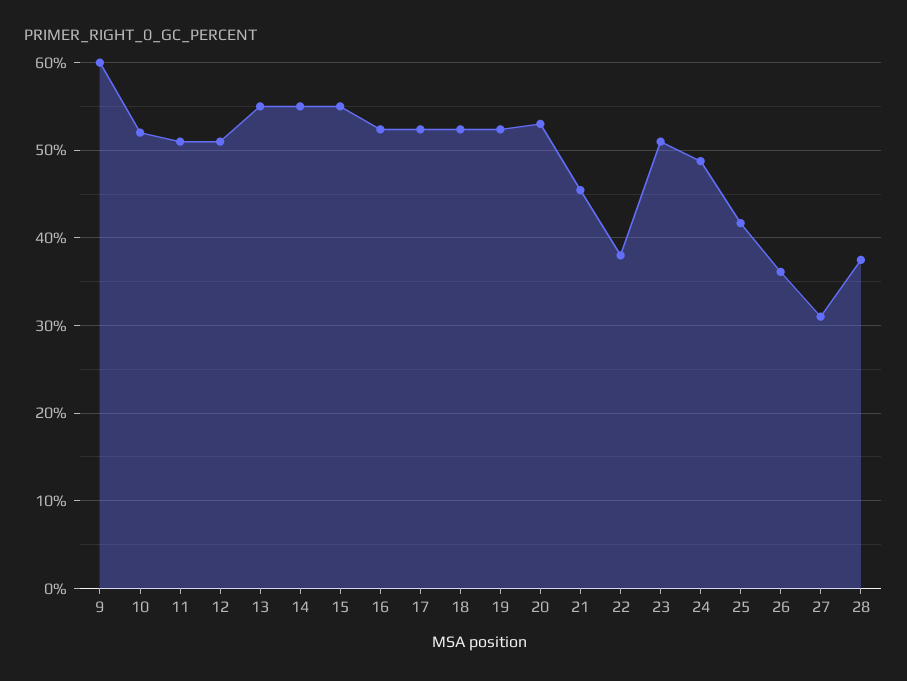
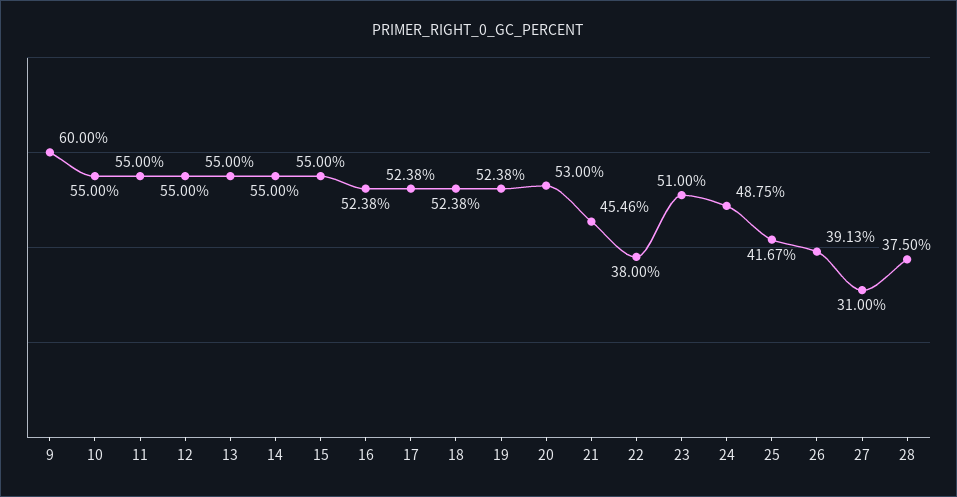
  {
    "9": 60,
-   "10": 52,
+   "10": 55,
-   "11": 51,
+   "11": 55,
-   "12": 51,
+   "12": 55,
    "13": 55,
    "14": 55,
    "15": 55,
    "16": 52.38,
    "17": 52.38,
    "18": 52.38,
    "19": 52.38,
    "20": 53,
    "21": 45.46,
    "22": 38,
    "23": 51,
    "24": 48.75,
    "25": 41.67,
-   "26": 36,
+   "26": 39.13,
    "27": 31,
    "28": 37.5
  }

